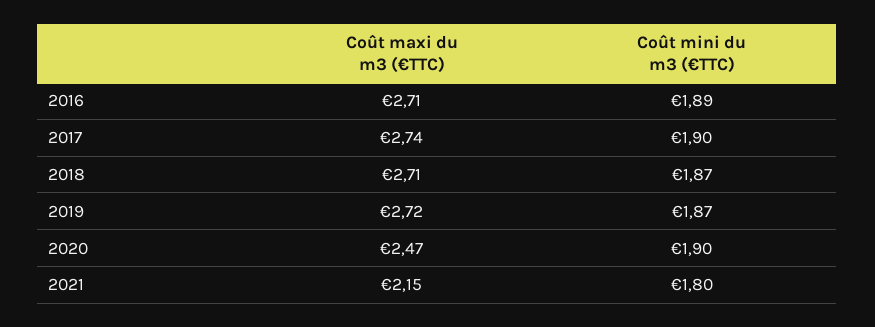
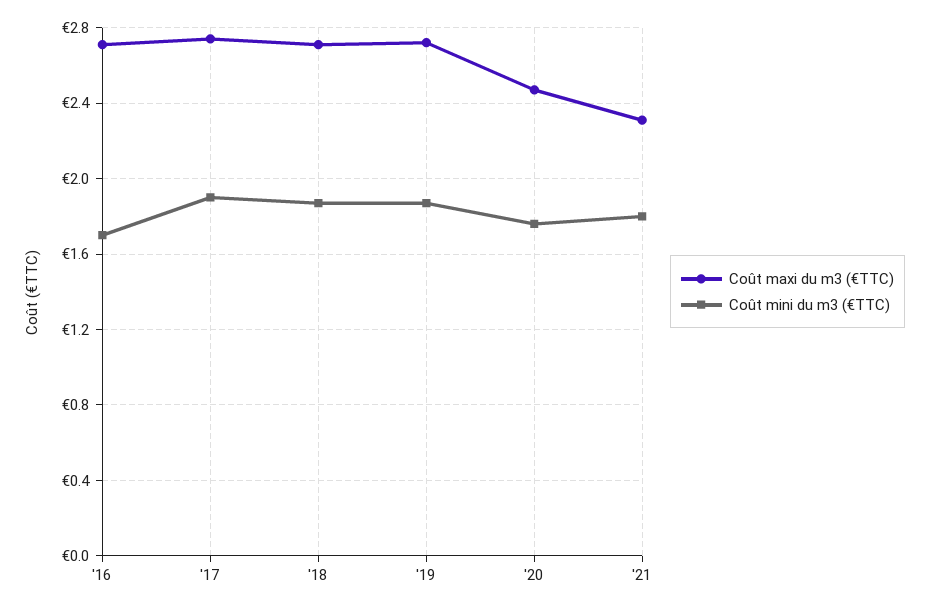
  {
    "Coût maxi du m3 (€TTC)": {
      "2016": 2.71,
      "2017": 2.74,
      "2018": 2.71,
      "2019": 2.72,
      "2020": 2.47,
-     "2021": 2.15
+     "2021": 2.3
    },
    "Coût mini du m3 (€TTC)": {
-     "2016": 1.89,
+     "2016": 1.7,
      "2017": 1.9,
      "2018": 1.87,
      "2019": 1.87,
-     "2020": 1.9,
+     "2020": 1.75,
      "2021": 1.8
    }
  }

